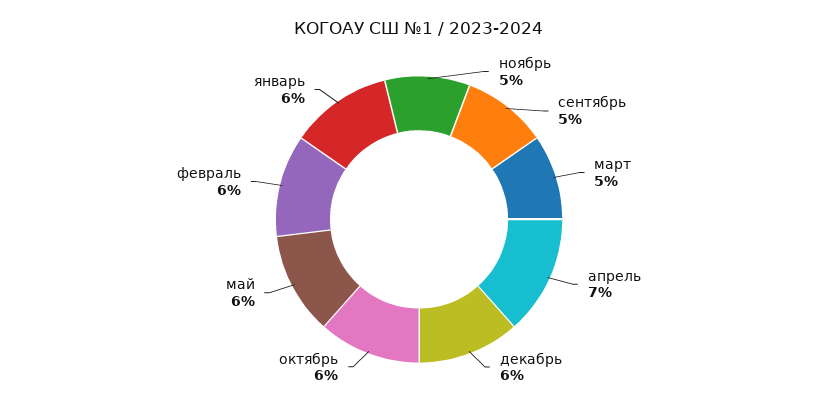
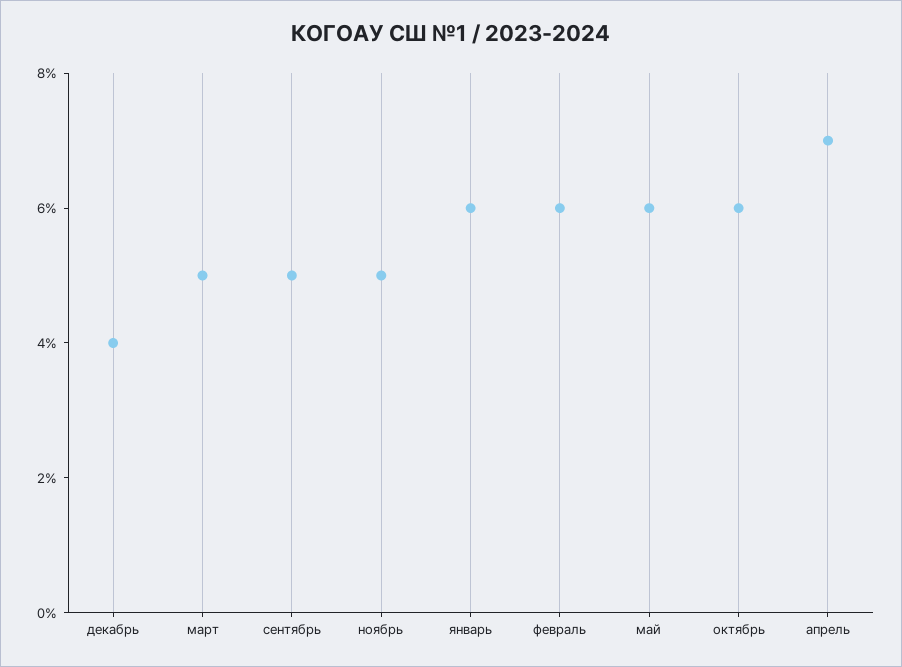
  {
    "ноябрь": 5,
    "сентябрь": 5,
    "март": 5,
    "апрель": 7,
-   "декабрь": 6,
+   "декабрь": 4,
    "октябрь": 6,
    "май": 6,
    "февраль": 6,
    "январь": 6
  }

